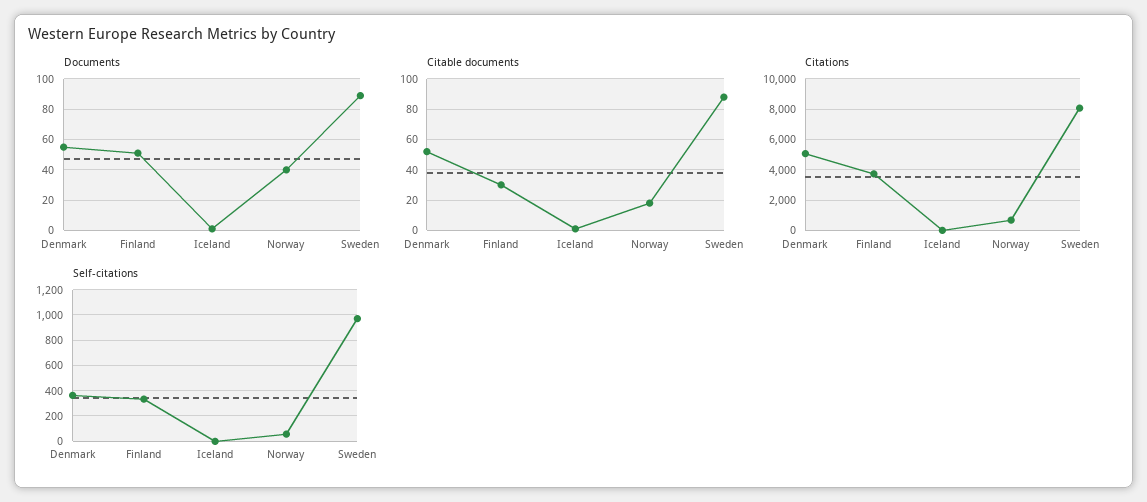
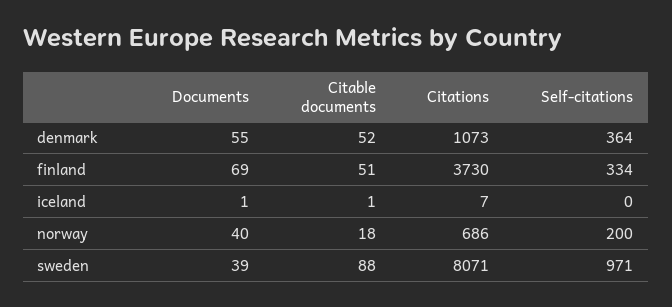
  {
    "Documents": {
      "Denmark": 55,
-     "Finland": 50,
+     "Finland": 69,
      "Iceland": 1,
      "Norway": 40,
-     "Sweden": 90
+     "Sweden": 39
    },
    "Citable documents": {
      "Denmark": 52,
-     "Finland": 30,
+     "Finland": 51,
      "Iceland": 1,
      "Norway": 18,
      "Sweden": 88
    },
    "Citations": {
-     "Denmark": 5000,
+     "Denmark": 1073,
      "Finland": 3730,
      "Iceland": 7,
      "Norway": 686,
      "Sweden": 8071
    },
    "Self-citations": {
      "Denmark": 364,
      "Finland": 334,
      "Iceland": 0,
-     "Norway": 50,
+     "Norway": 200,
      "Sweden": 971
    }
  }

